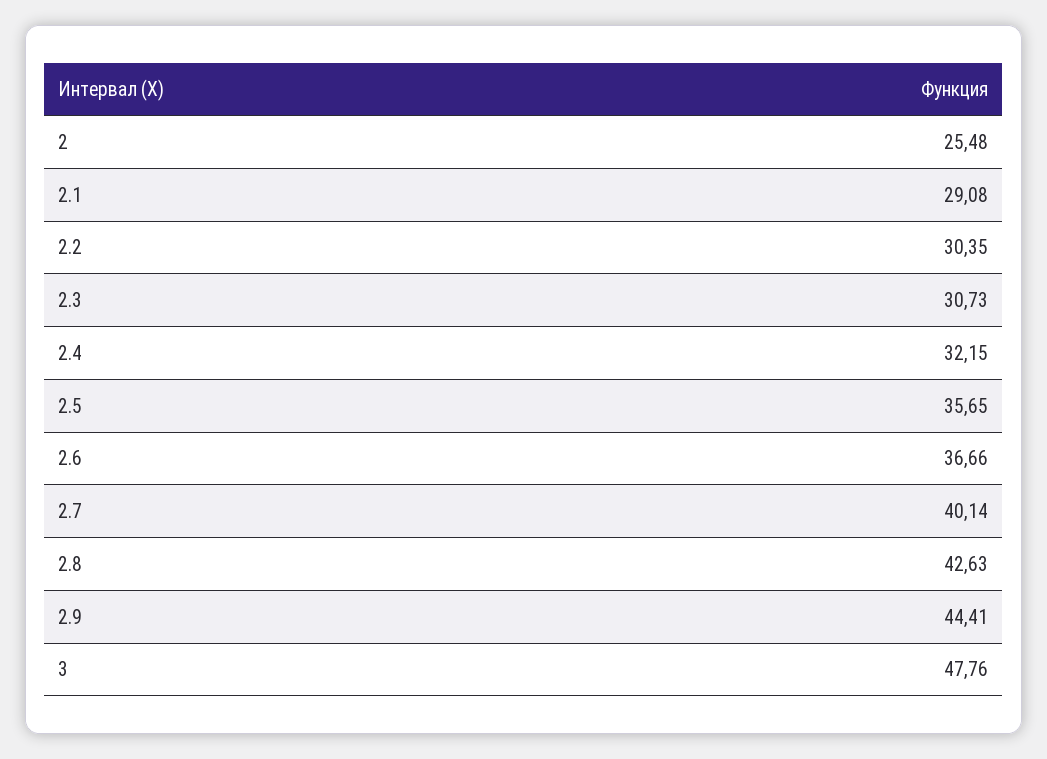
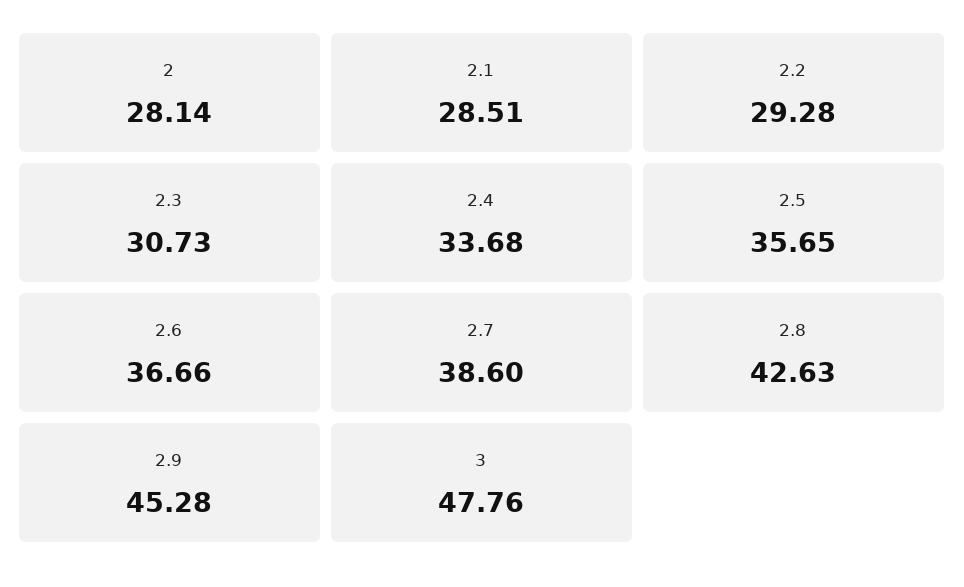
  {
-   "2": 25.48,
+   "2": 28.14,
-   "2.1": 29.08,
+   "2.1": 28.51,
-   "2.2": 30.35,
+   "2.2": 29.28,
    "2.3": 30.73,
-   "2.4": 32.15,
+   "2.4": 33.68,
    "2.5": 35.65,
    "2.6": 36.66,
-   "2.7": 40.14,
+   "2.7": 38.6,
    "2.8": 42.63,
-   "2.9": 44.41,
+   "2.9": 45.28,
    "3": 47.76
  }

